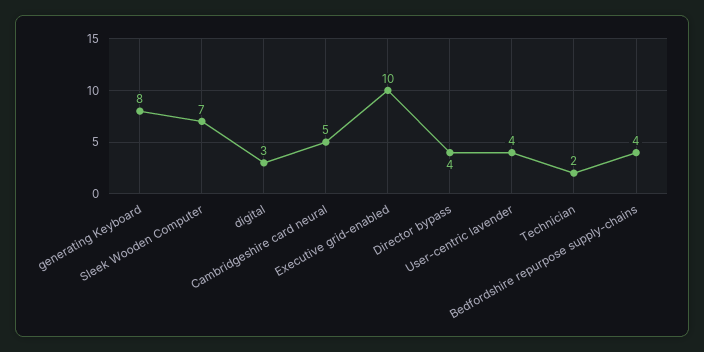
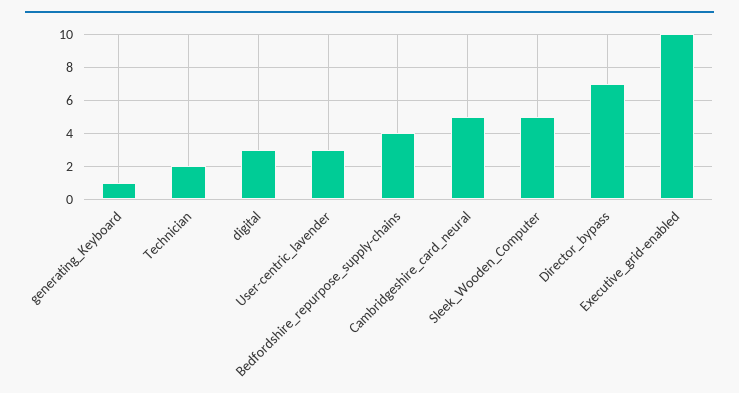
  {
-   "generating Keyboard": 8,
+   "generating Keyboard": 1,
-   "Sleek Wooden Computer": 7,
+   "Sleek Wooden Computer": 5,
    "digital": 3,
    "Cambridgeshire card neural": 5,
    "Executive grid-enabled": 10,
-   "Director bypass": 4,
+   "Director bypass": 7,
-   "User-centric lavender": 4,
+   "User-centric lavender": 3,
    "Technician": 2,
    "Bedfordshire repurpose supply-chains": 4
  }

